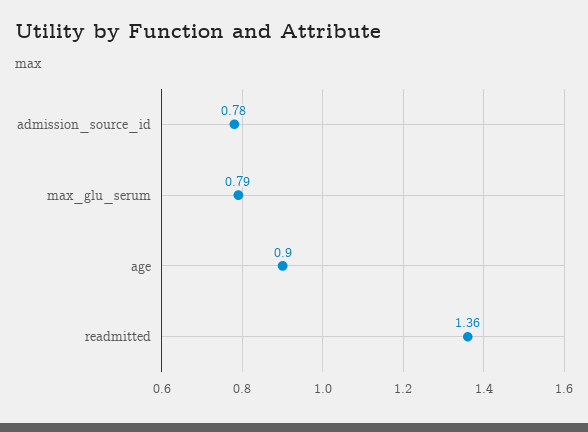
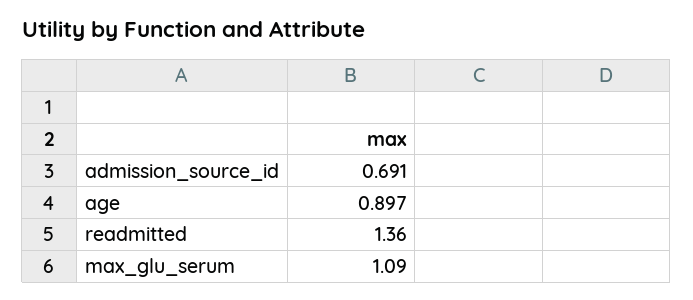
  {
-   "admission_source_id": 0.78,
+   "admission_source_id": 0.691,
-   "max_glu_serum": 0.79,
+   "max_glu_serum": 1.09,
    "age": 0.897,
    "readmitted": 1.36
  }

